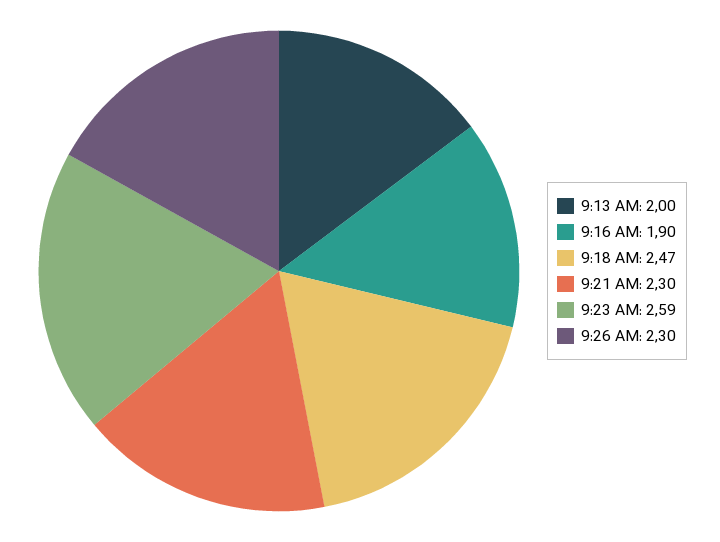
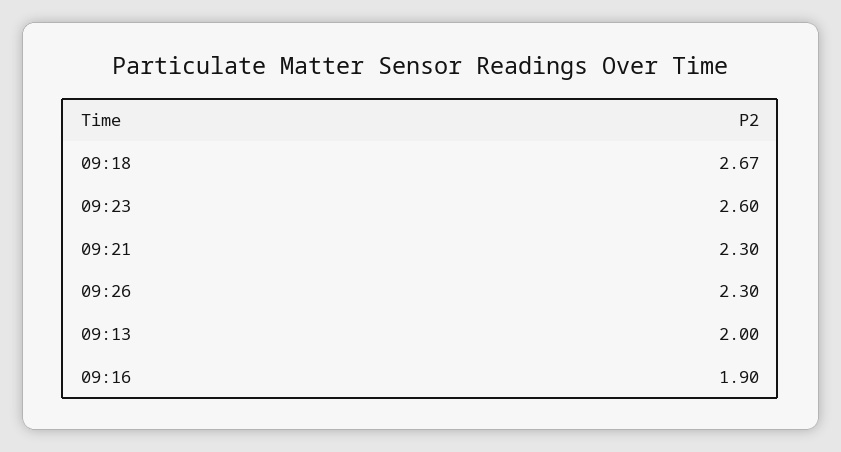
  {
    "9:13 AM": 2,
    "9:16 AM": 1.9,
-   "9:18 AM": 2.47,
+   "9:18 AM": 2.67,
    "9:21 AM": 2.3,
-   "9:23 AM": 2.59,
+   "9:23 AM": 2.6,
    "9:26 AM": 2.3
  }

